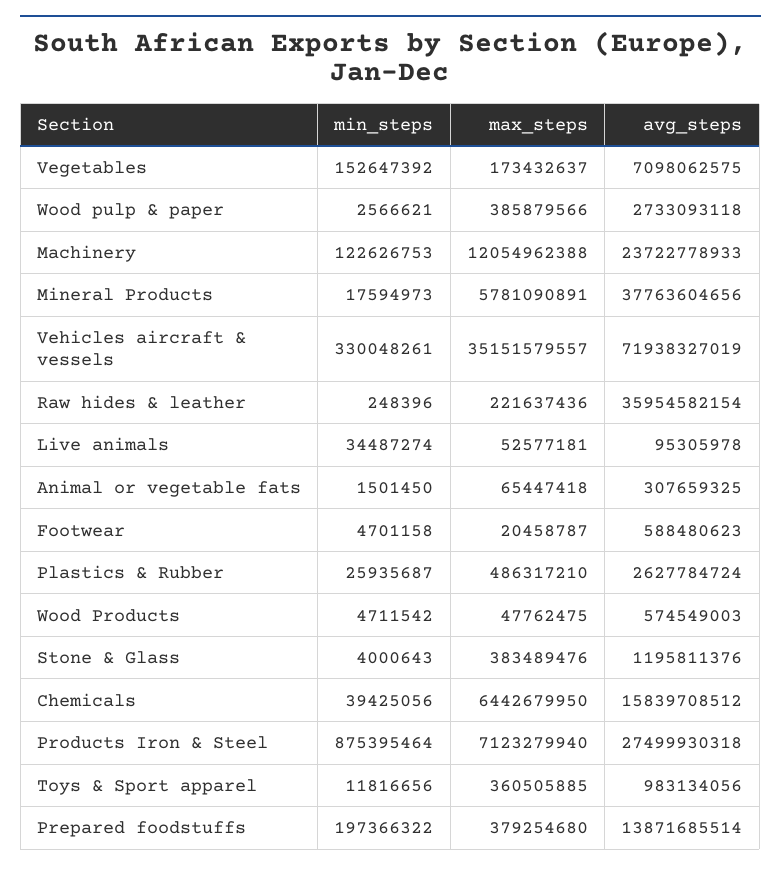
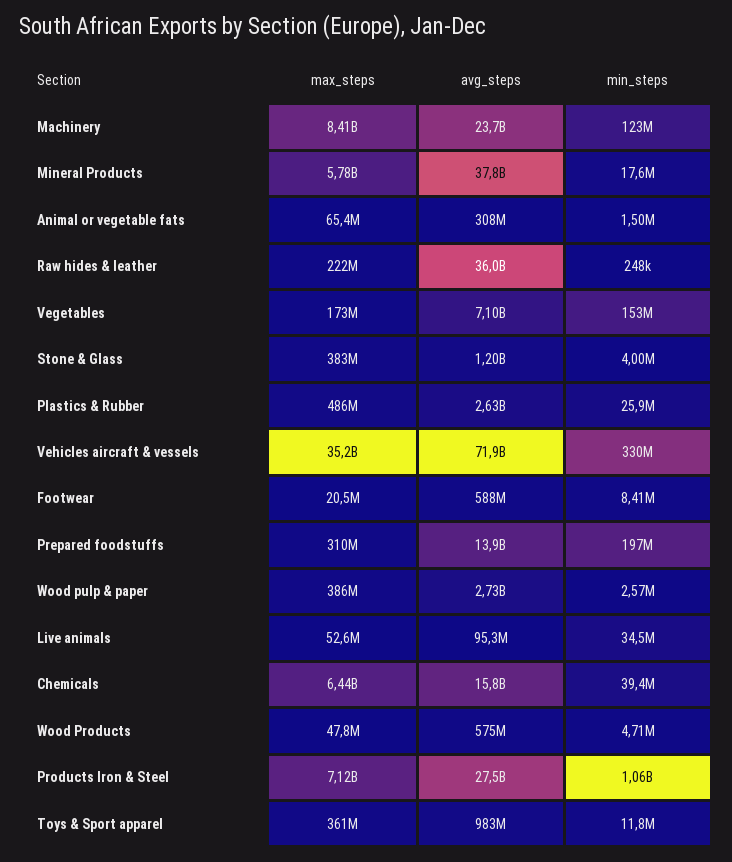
  {
    "min_steps": {
      "Vegetables": 152647392,
      "Wood pulp & paper": 2566621,
      "Machinery": 122626753,
      "Mineral Products": 17594973,
      "Vehicles aircraft & vessels": 330048261,
      "Raw hides & leather": 248396,
      "Live animals": 34487274,
      "Animal or vegetable fats": 1501450,
-     "Footwear": 4701158,
+     "Footwear": 8410000,
      "Plastics & Rubber": 25935687,
      "Wood Products": 4711542,
      "Stone & Glass": 4000643,
      "Chemicals": 39425056,
-     "Products Iron & Steel": 875395464,
+     "Products Iron & Steel": 1060000000,
      "Toys & Sport apparel": 11816656,
      "Prepared foodstuffs": 197366322
    },
    "max_steps": {
      "Vegetables": 173432637,
      "Wood pulp & paper": 385879566,
-     "Machinery": 12054962388,
+     "Machinery": 8410000000,
      "Mineral Products": 5781090891,
      "Vehicles aircraft & vessels": 35151579557,
      "Raw hides & leather": 221637436,
      "Live animals": 52577181,
      "Animal or vegetable fats": 65447418,
      "Footwear": 20458787,
      "Plastics & Rubber": 486317210,
      "Wood Products": 47762475,
      "Stone & Glass": 383489476,
      "Chemicals": 6442679950,
      "Products Iron & Steel": 7123279940,
      "Toys & Sport apparel": 360505885,
-     "Prepared foodstuffs": 379254680
+     "Prepared foodstuffs": 310000000
    },
    "avg_steps": {
      "Vegetables": 7098062575,
      "Wood pulp & paper": 2733093118,
      "Machinery": 23722778933,
      "Mineral Products": 37763604656,
      "Vehicles aircraft & vessels": 71938327019,
      "Raw hides & leather": 35954582154,
      "Live animals": 95305978,
      "Animal or vegetable fats": 307659325,
      "Footwear": 588480623,
      "Plastics & Rubber": 2627784724,
      "Wood Products": 574549003,
      "Stone & Glass": 1195811376,
      "Chemicals": 15839708512,
      "Products Iron & Steel": 27499930318,
      "Toys & Sport apparel": 983134056,
      "Prepared foodstuffs": 13871685514
    }
  }

